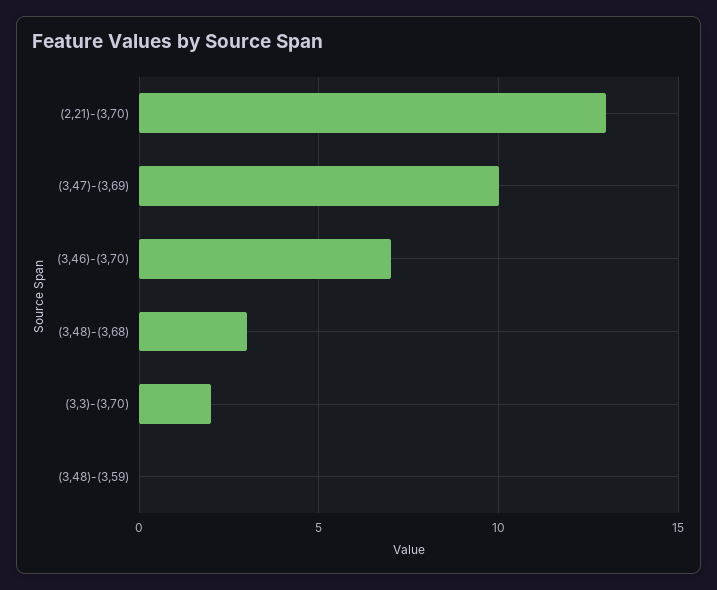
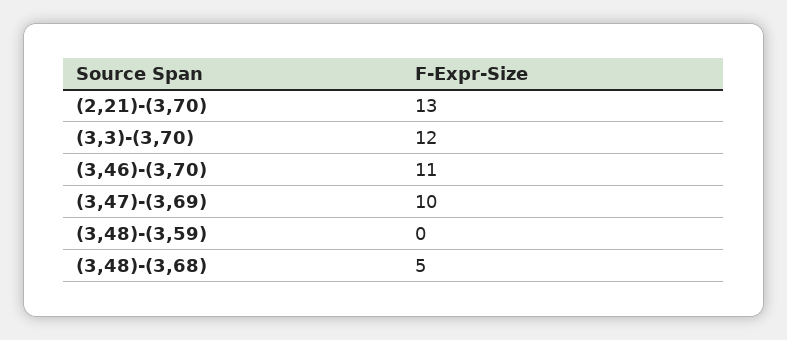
  {
    "(2,21)-(3,70)": 13,
    "(3,47)-(3,69)": 10,
-   "(3,46)-(3,70)": 7,
+   "(3,46)-(3,70)": 11,
-   "(3,48)-(3,68)": 3,
+   "(3,48)-(3,68)": 5,
-   "(3,3)-(3,70)": 2,
+   "(3,3)-(3,70)": 12,
    "(3,48)-(3,59)": 0
  }

